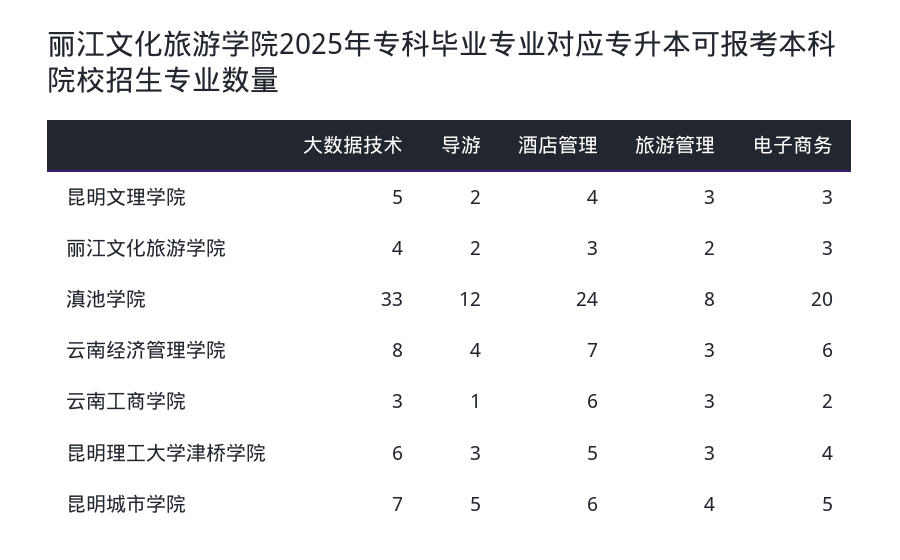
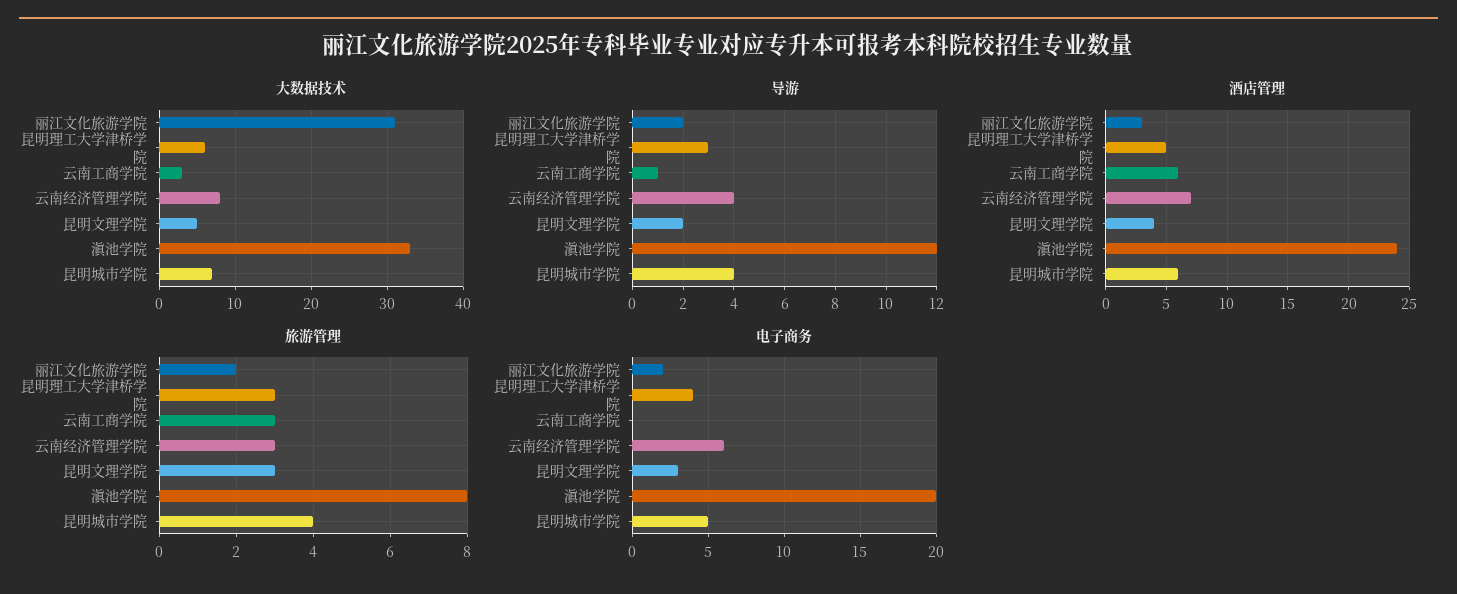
  {
    "大数据技术": {
      "昆明文理学院": 5,
-     "丽江文化旅游学院": 4,
+     "丽江文化旅游学院": 31,
      "滇池学院": 33,
      "云南经济管理学院": 8,
      "云南工商学院": 3,
      "昆明理工大学津桥学院": 6,
      "昆明城市学院": 7
    },
    "导游": {
      "昆明文理学院": 2,
      "丽江文化旅游学院": 2,
      "滇池学院": 12,
      "云南经济管理学院": 4,
      "云南工商学院": 1,
      "昆明理工大学津桥学院": 3,
-     "昆明城市学院": 5
+     "昆明城市学院": 4
    },
    "酒店管理": {
      "昆明文理学院": 4,
      "丽江文化旅游学院": 3,
      "滇池学院": 24,
      "云南经济管理学院": 7,
      "云南工商学院": 6,
      "昆明理工大学津桥学院": 5,
      "昆明城市学院": 6
    },
    "旅游管理": {
      "昆明文理学院": 3,
      "丽江文化旅游学院": 2,
      "滇池学院": 8,
      "云南经济管理学院": 3,
      "云南工商学院": 3,
      "昆明理工大学津桥学院": 3,
      "昆明城市学院": 4
    },
    "电子商务": {
      "昆明文理学院": 3,
-     "丽江文化旅游学院": 3,
+     "丽江文化旅游学院": 2,
      "滇池学院": 20,
      "云南经济管理学院": 6,
-     "云南工商学院": 2,
+     "云南工商学院": 0,
      "昆明理工大学津桥学院": 4,
      "昆明城市学院": 5
    }
  }

